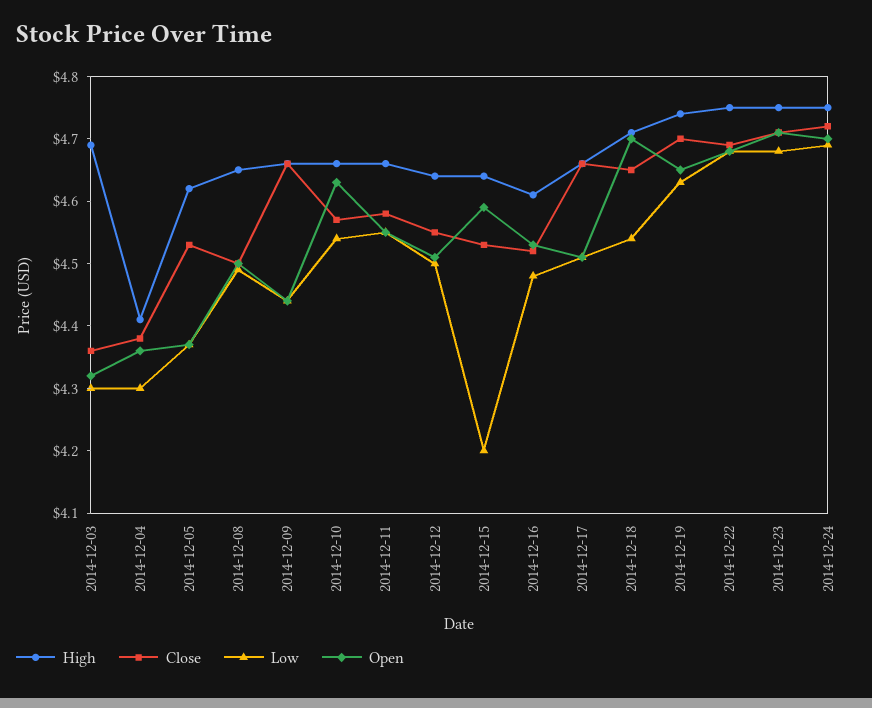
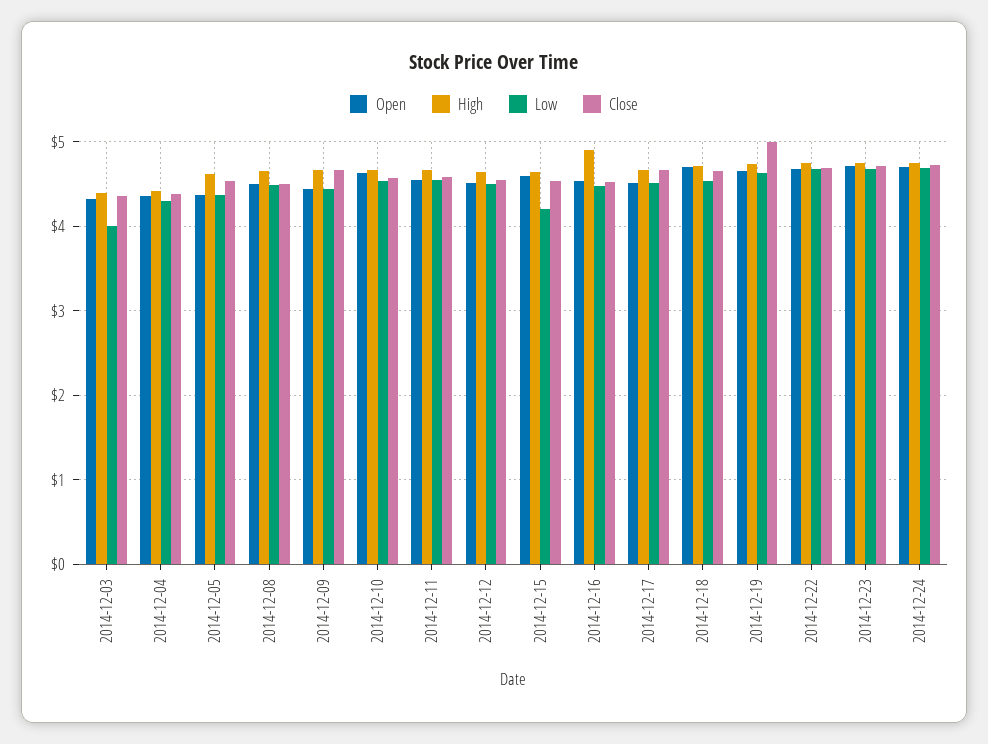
  {
    "High": {
-     "2014-12-03": 4.7,
+     "2014-12-03": 4.4,
      "2014-12-04": 4.4,
      "2014-12-05": 4.6,
      "2014-12-08": 4.65,
      "2014-12-09": 4.65,
      "2014-12-10": 4.65,
      "2014-12-11": 4.65,
      "2014-12-12": 4.65,
      "2014-12-15": 4.65,
-     "2014-12-16": 4.6,
+     "2014-12-16": 4.9,
      "2014-12-17": 4.65,
      "2014-12-18": 4.7,
      "2014-12-19": 4.75,
      "2014-12-22": 4.75,
      "2014-12-23": 4.75,
      "2014-12-24": 4.75
    },
    "Close": {
      "2014-12-03": 4.35,
      "2014-12-04": 4.4,
      "2014-12-05": 4.55,
      "2014-12-08": 4.5,
      "2014-12-09": 4.65,
      "2014-12-10": 4.55,
      "2014-12-11": 4.6,
      "2014-12-12": 4.55,
      "2014-12-15": 4.55,
      "2014-12-16": 4.5,
      "2014-12-17": 4.65,
      "2014-12-18": 4.65,
-     "2014-12-19": 4.7,
+     "2014-12-19": 5,
      "2014-12-22": 4.7,
      "2014-12-23": 4.7,
      "2014-12-24": 4.7
    },
    "Low": {
-     "2014-12-03": 4.3,
+     "2014-12-03": 4,
      "2014-12-04": 4.3,
      "2014-12-05": 4.35,
      "2014-12-08": 4.5,
      "2014-12-09": 4.45,
      "2014-12-10": 4.55,
      "2014-12-11": 4.55,
      "2014-12-12": 4.5,
      "2014-12-15": 4.2,
      "2014-12-16": 4.5,
      "2014-12-17": 4.5,
      "2014-12-18": 4.55,
      "2014-12-19": 4.65,
      "2014-12-22": 4.7,
      "2014-12-23": 4.7,
      "2014-12-24": 4.7
    },
    "Open": {
      "2014-12-03": 4.3,
      "2014-12-04": 4.35,
      "2014-12-05": 4.35,
      "2014-12-08": 4.5,
      "2014-12-09": 4.45,
      "2014-12-10": 4.65,
      "2014-12-11": 4.55,
      "2014-12-12": 4.5,
      "2014-12-15": 4.6,
      "2014-12-16": 4.55,
      "2014-12-17": 4.5,
      "2014-12-18": 4.7,
      "2014-12-19": 4.65,
      "2014-12-22": 4.7,
      "2014-12-23": 4.7,
      "2014-12-24": 4.7
    }
  }

